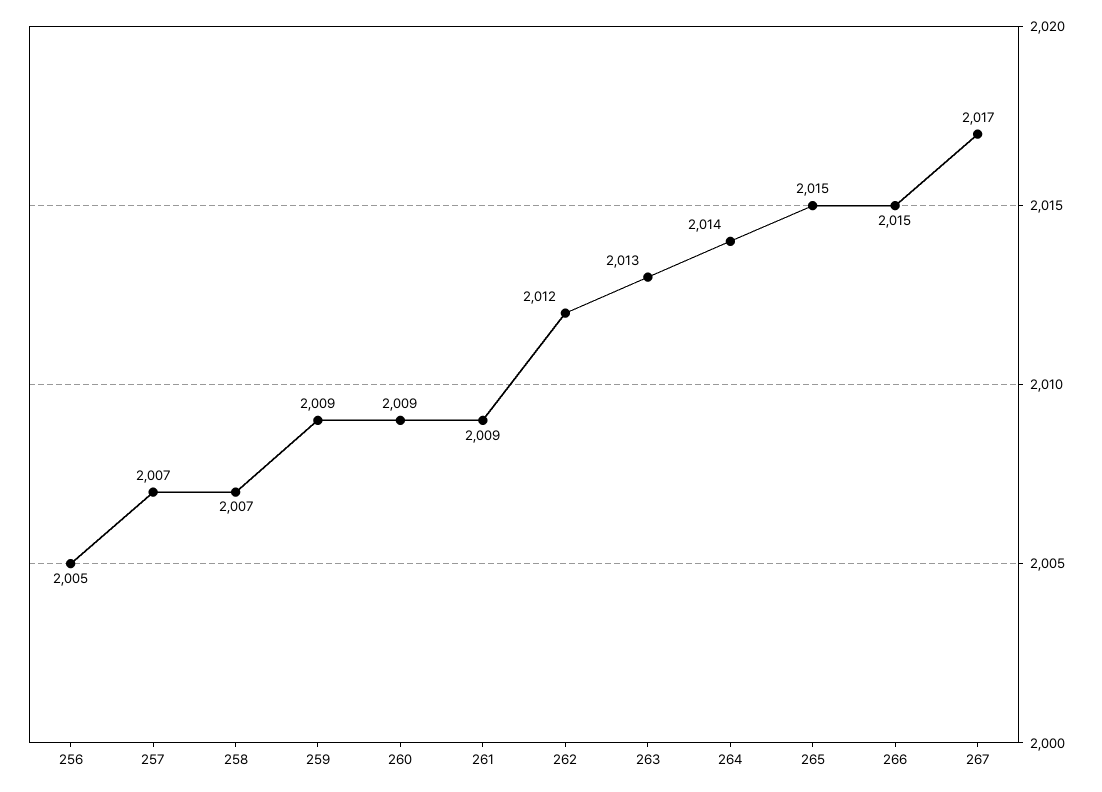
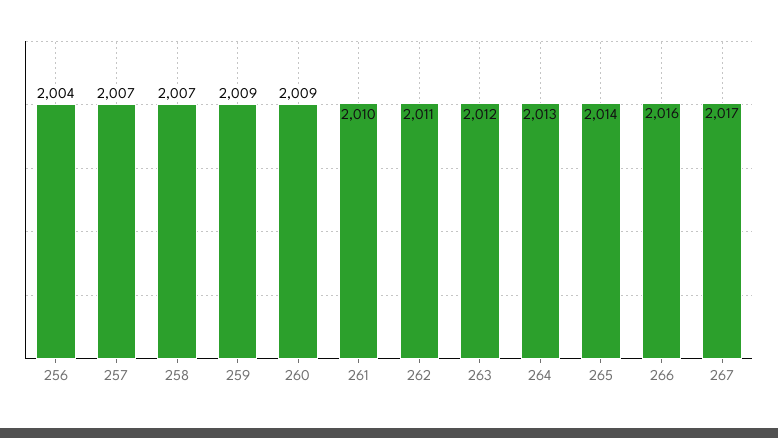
  {
-   "256": 2005,
+   "256": 2004,
    "257": 2007,
    "258": 2007,
    "259": 2009,
    "260": 2009,
-   "261": 2009,
+   "261": 2010,
-   "262": 2012,
+   "262": 2011,
-   "263": 2013,
+   "263": 2012,
-   "264": 2014,
+   "264": 2013,
-   "265": 2015,
+   "265": 2014,
-   "266": 2015,
+   "266": 2016,
    "267": 2017
  }

